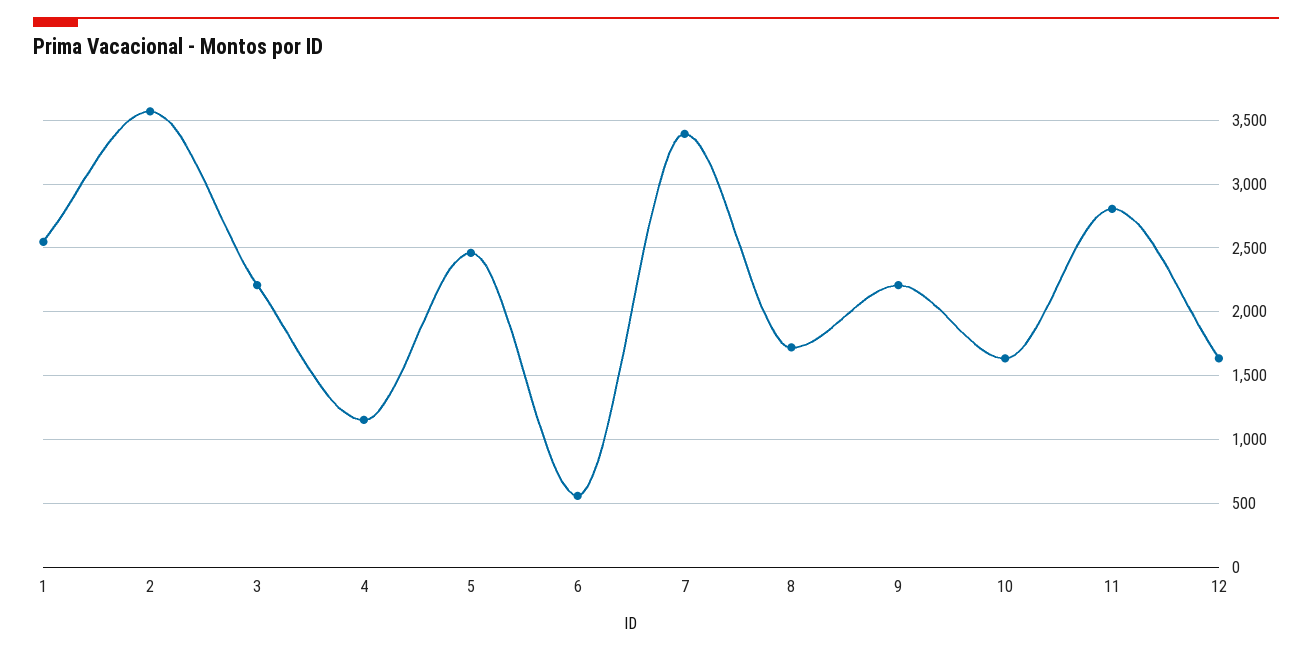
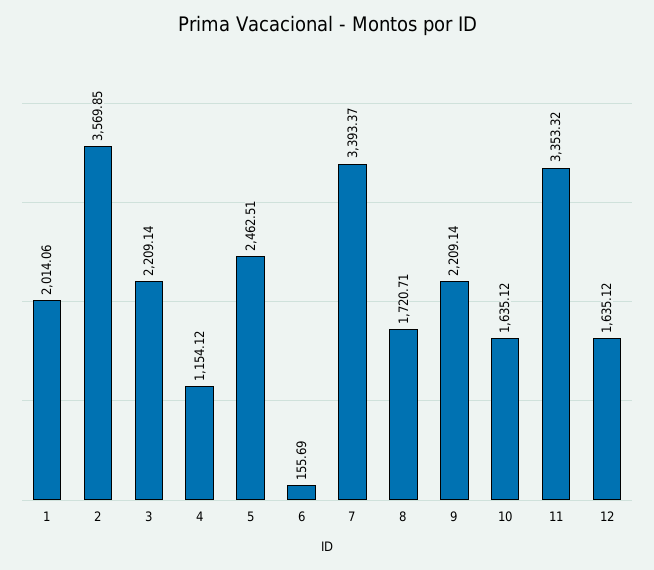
  {
-   "1": 2550,
+   "1": 2014.06,
    "2": 3569.85,
    "3": 2209.14,
    "4": 1154.12,
    "5": 2462.51,
-   "6": 550,
+   "6": 155.69,
    "7": 3393.37,
    "8": 1720.71,
    "9": 2209.14,
    "10": 1635.12,
-   "11": 2800,
+   "11": 3353.32,
    "12": 1635.12
  }

